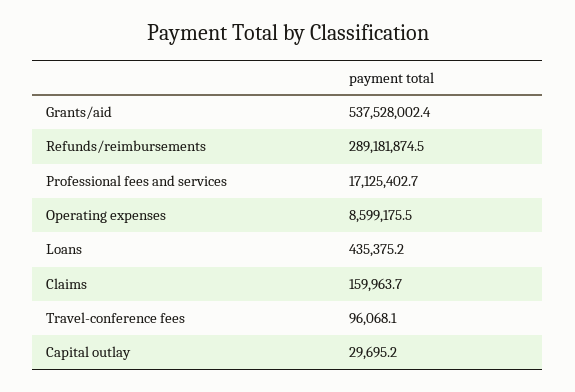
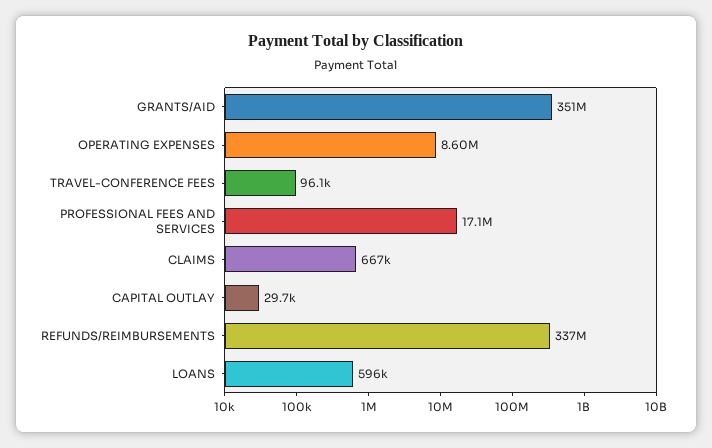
  {
-   "Grants/aid": 537528002.4,
+   "Grants/aid": 351000000,
-   "Refunds/reimbursements": 289181874.5,
+   "Refunds/reimbursements": 337000000,
    "Professional fees and services": 17125402.7,
    "Operating expenses": 8599175.5,
-   "Loans": 435375.2,
+   "Loans": 596000,
-   "Claims": 159963.7,
+   "Claims": 667000,
    "Travel-conference fees": 96068.1,
    "Capital outlay": 29695.2
  }

